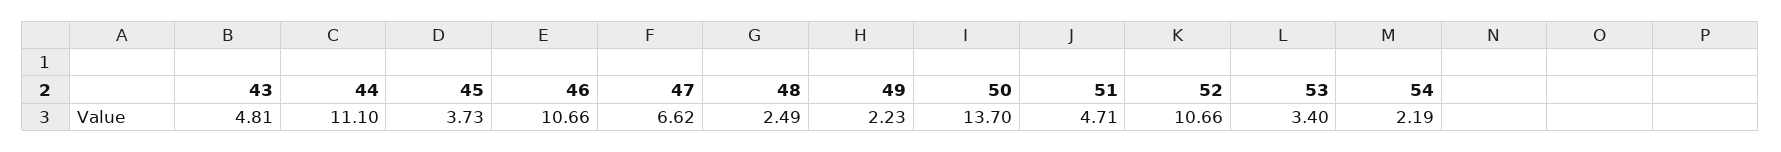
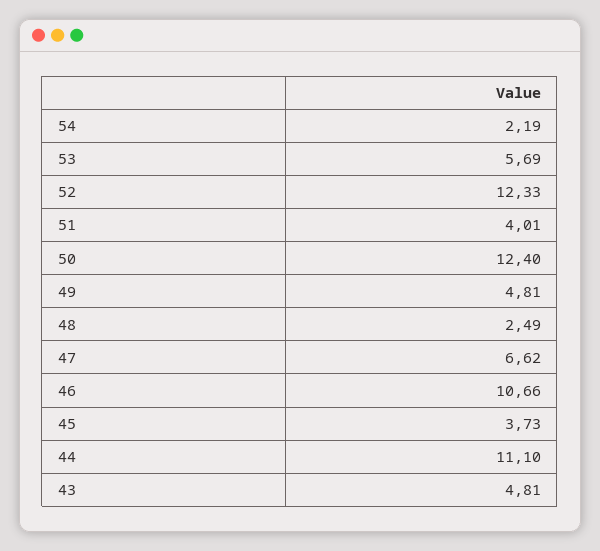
  {
    "43": 4.81,
    "44": 11.1,
    "45": 3.73,
    "46": 10.66,
    "47": 6.62,
    "48": 2.49,
-   "49": 2.23,
+   "49": 4.81,
-   "50": 13.7,
+   "50": 12.4,
-   "51": 4.71,
+   "51": 4.01,
-   "52": 10.66,
+   "52": 12.33,
-   "53": 3.4,
+   "53": 5.69,
    "54": 2.19
  }

